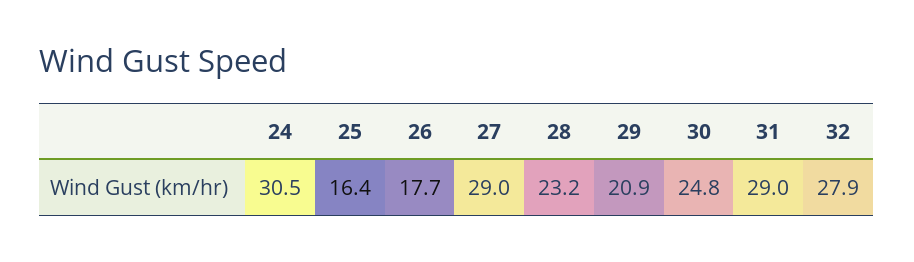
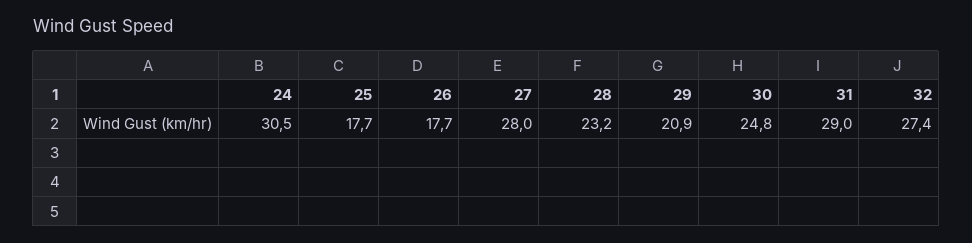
  {
    "24": 30.5,
-   "25": 16.4,
+   "25": 17.7,
    "26": 17.7,
-   "27": 29,
+   "27": 28,
    "28": 23.2,
    "29": 20.9,
    "30": 24.8,
    "31": 29,
-   "32": 27.9
+   "32": 27.4
  }

